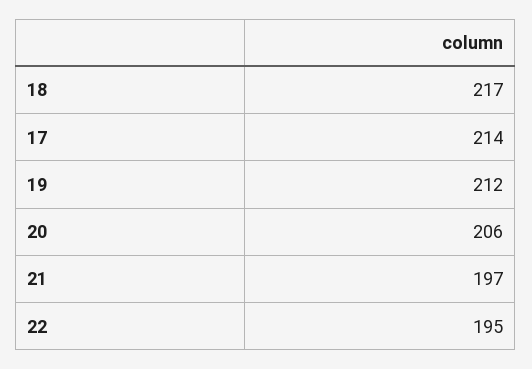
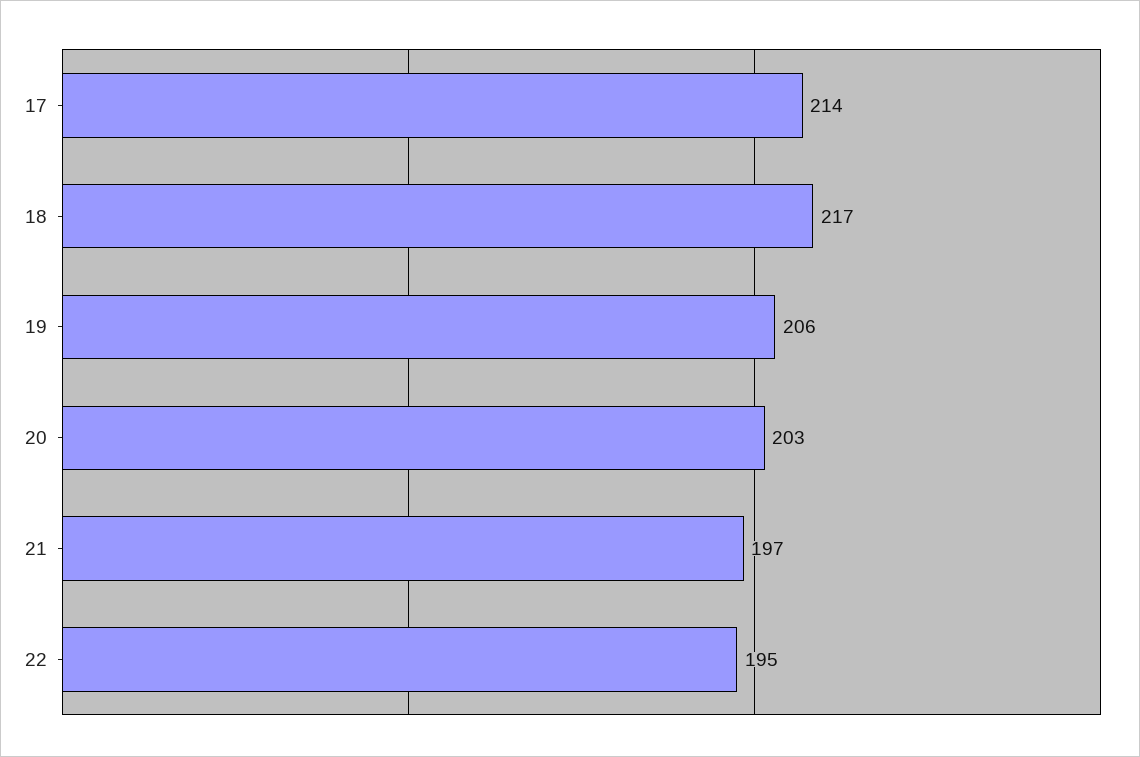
  {
    "18": 217,
    "17": 214,
-   "19": 212,
+   "19": 206,
-   "20": 206,
+   "20": 203,
    "21": 197,
    "22": 195
  }

